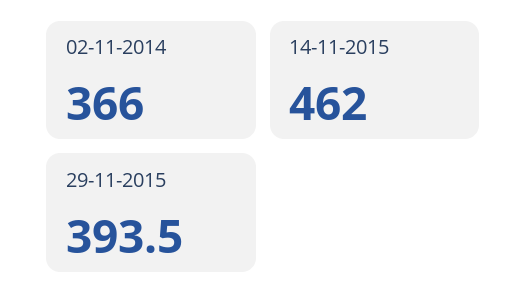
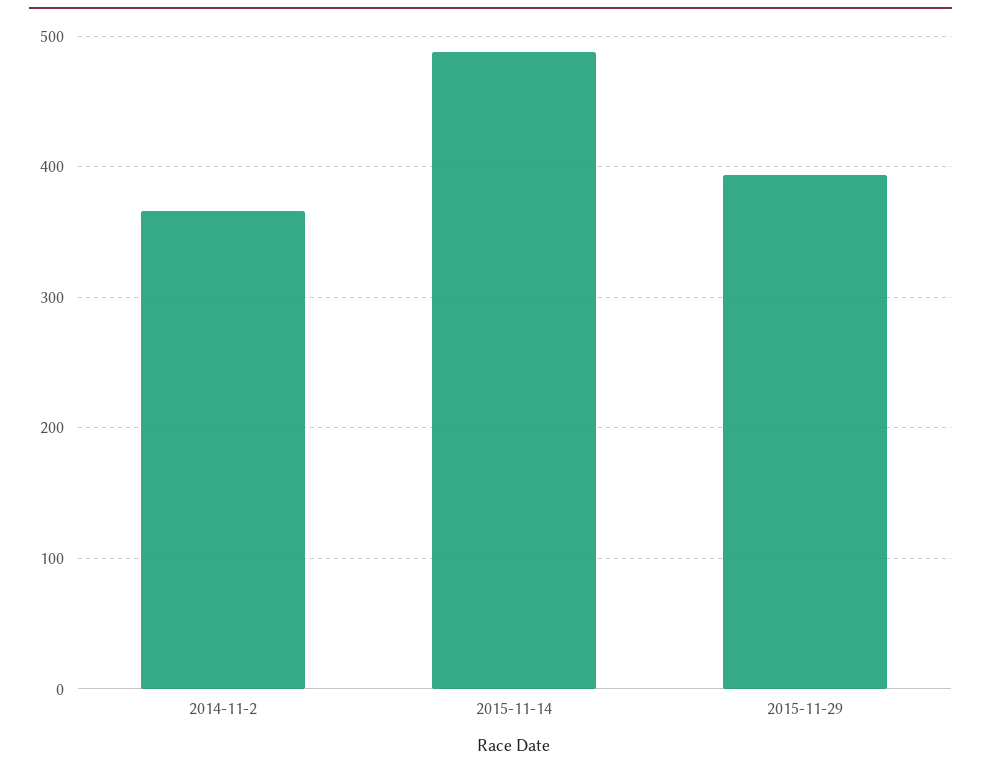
  {
    "02-11-2014": 366,
-   "14-11-2015": 462,
+   "14-11-2015": 490,
    "29-11-2015": 393.5
  }

